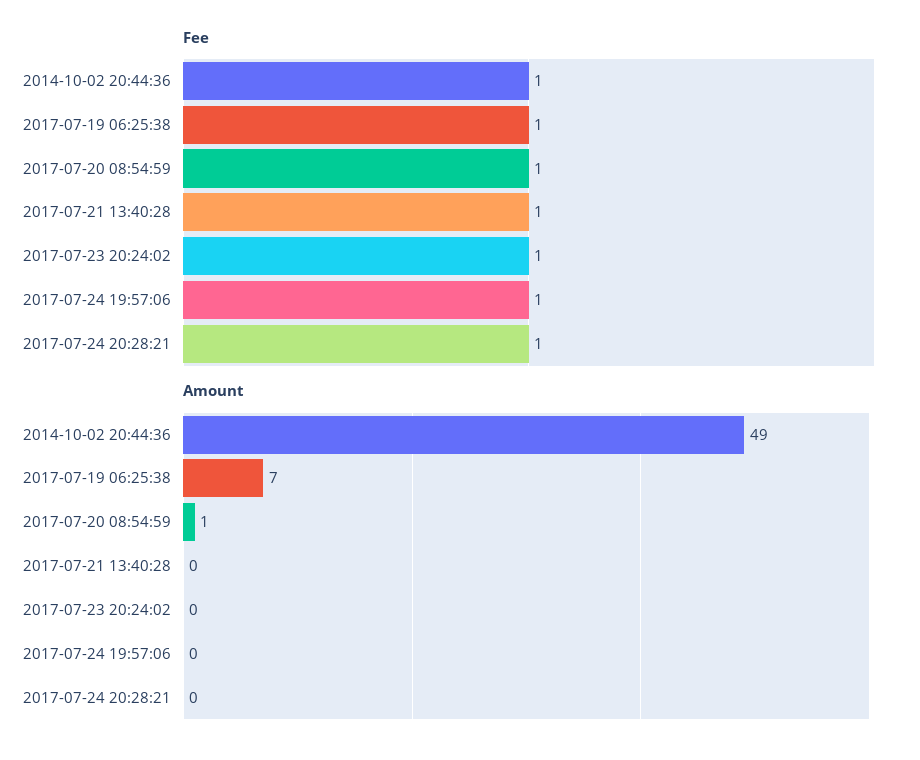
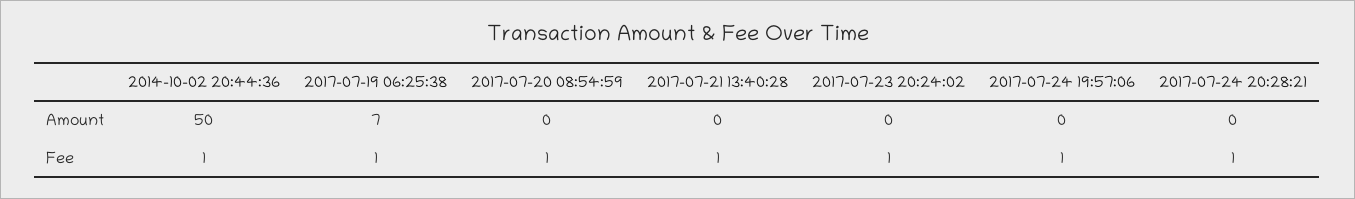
  {
    "Fee": {
      "2014-10-02 20:44:36": 1,
      "2017-07-19 06:25:38": 1,
      "2017-07-20 08:54:59": 1,
      "2017-07-21 13:40:28": 1,
      "2017-07-23 20:24:02": 1,
      "2017-07-24 19:57:06": 1,
      "2017-07-24 20:28:21": 1
    },
    "Amount": {
-     "2014-10-02 20:44:36": 49,
+     "2014-10-02 20:44:36": 50,
      "2017-07-19 06:25:38": 7,
-     "2017-07-20 08:54:59": 1,
+     "2017-07-20 08:54:59": 0,
      "2017-07-21 13:40:28": 0,
      "2017-07-23 20:24:02": 0,
      "2017-07-24 19:57:06": 0,
      "2017-07-24 20:28:21": 0
    }
  }

